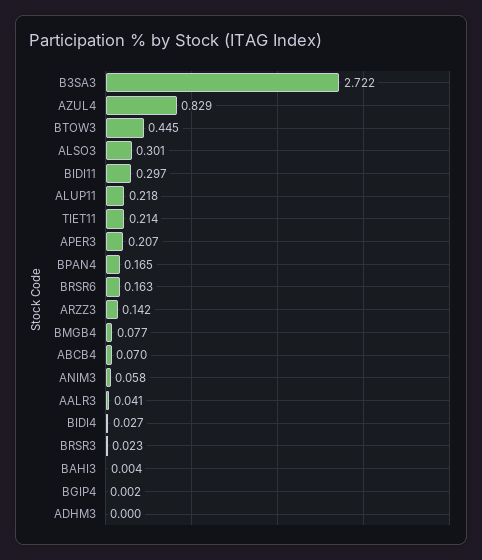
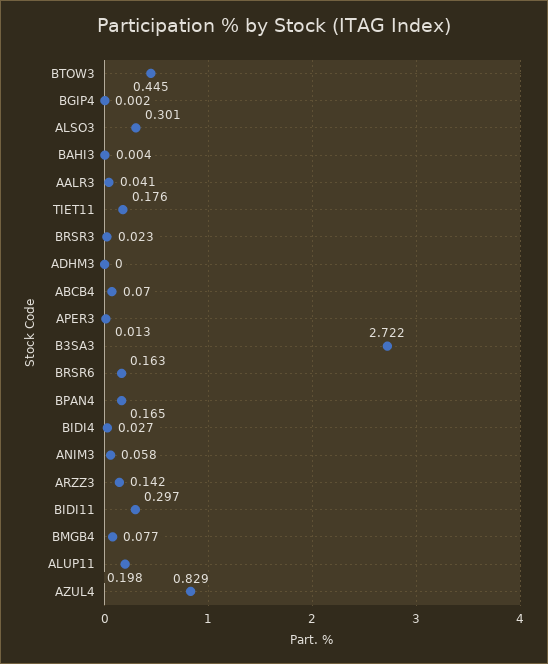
  {
    "B3SA3": 2.722,
    "AZUL4": 0.829,
    "BTOW3": 0.445,
    "ALSO3": 0.301,
    "BIDI11": 0.297,
-   "ALUP11": 0.218,
+   "ALUP11": 0.198,
-   "TIET11": 0.214,
+   "TIET11": 0.176,
-   "APER3": 0.207,
+   "APER3": 0.013,
    "BPAN4": 0.165,
    "BRSR6": 0.163,
    "ARZZ3": 0.142,
    "BMGB4": 0.077,
    "ABCB4": 0.07,
    "ANIM3": 0.058,
    "AALR3": 0.041,
    "BIDI4": 0.027,
    "BRSR3": 0.023,
    "BAHI3": 0.004,
    "BGIP4": 0.002,
    "ADHM3": 0
  }

